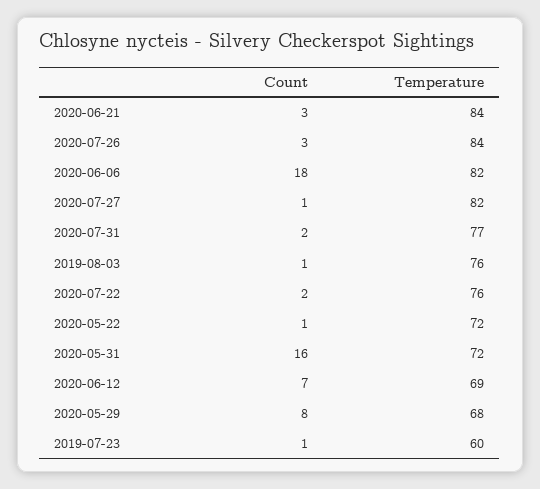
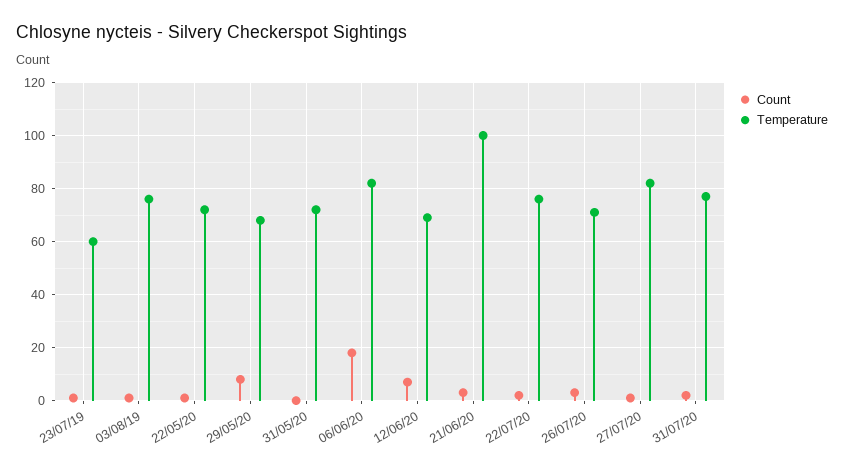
  {
    "Count": {
      "2020-06-21": 3,
      "2020-07-26": 3,
      "2020-06-06": 18,
      "2020-07-27": 1,
      "2020-07-31": 2,
      "2019-08-03": 1,
      "2020-07-22": 2,
      "2020-05-22": 1,
-     "2020-05-31": 16,
+     "2020-05-31": 0,
      "2020-06-12": 7,
      "2020-05-29": 8,
      "2019-07-23": 1
    },
    "Temperature": {
-     "2020-06-21": 84,
+     "2020-06-21": 100,
-     "2020-07-26": 84,
+     "2020-07-26": 70,
      "2020-06-06": 82,
      "2020-07-27": 82,
      "2020-07-31": 77,
      "2019-08-03": 76,
      "2020-07-22": 76,
      "2020-05-22": 72,
      "2020-05-31": 72,
      "2020-06-12": 69,
      "2020-05-29": 68,
      "2019-07-23": 60
    }
  }

